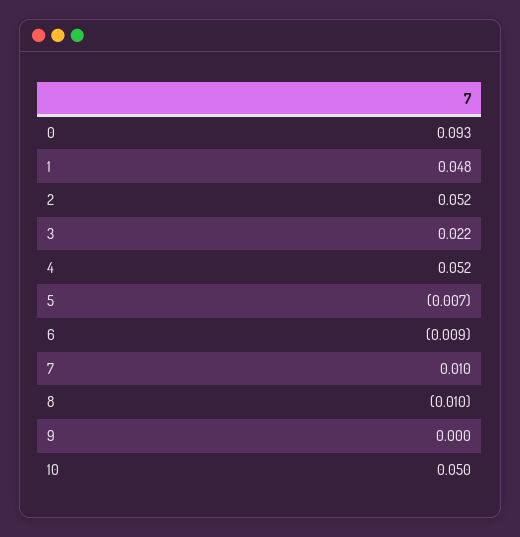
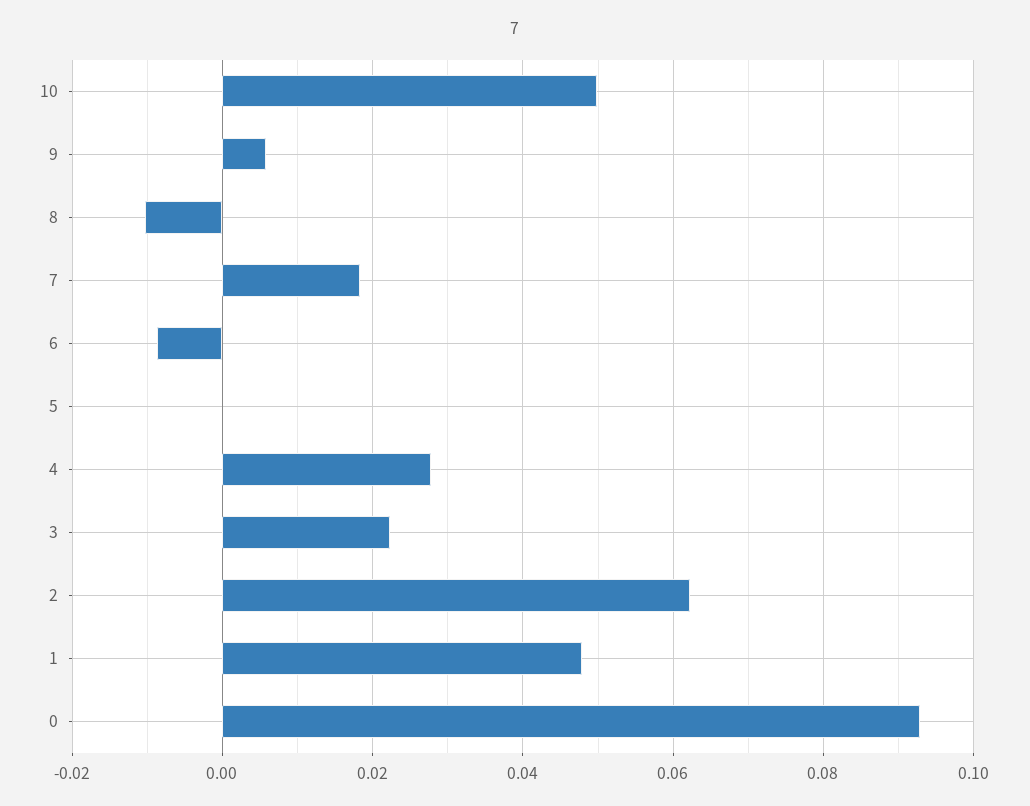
  {
    "0": 0.093,
    "1": 0.048,
-   "2": 0.052,
+   "2": 0.062,
    "3": 0.022,
-   "4": 0.052,
+   "4": 0.028,
-   "5": -0.007,
+   "5": 0,
    "6": -0.009,
-   "7": 0.01,
+   "7": 0.018,
    "8": -0.01,
-   "9": 0,
+   "9": 0.006,
    "10": 0.05
  }

